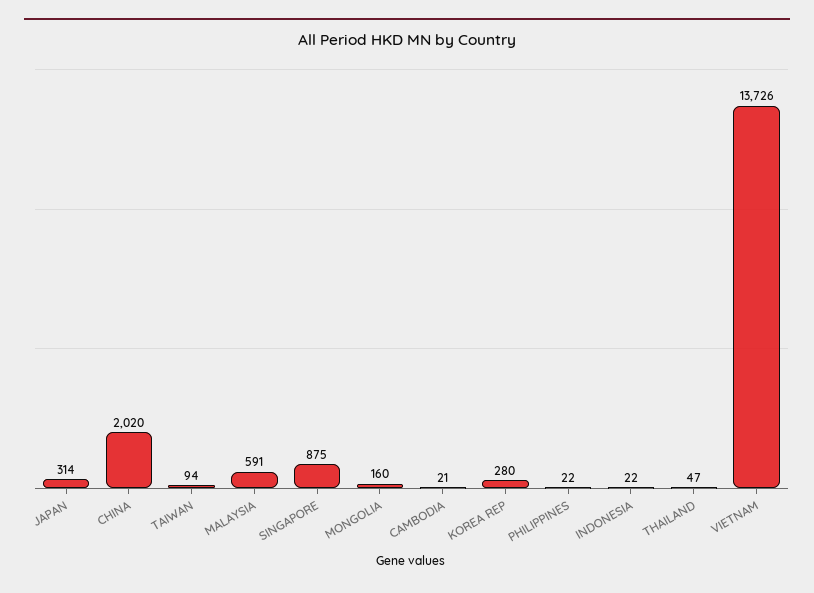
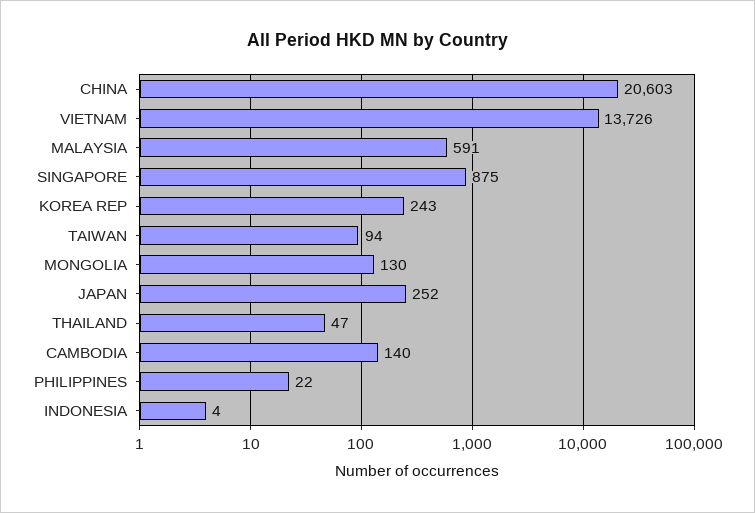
  {
-   "JAPAN": 314,
+   "JAPAN": 252,
-   "CHINA": 2020,
+   "CHINA": 20603,
    "TAIWAN": 94,
    "MALAYSIA": 591,
    "SINGAPORE": 875,
-   "MONGOLIA": 160,
+   "MONGOLIA": 130,
-   "CAMBODIA": 21,
+   "CAMBODIA": 140,
-   "KOREA REP": 280,
+   "KOREA REP": 243,
    "PHILIPPINES": 22,
-   "INDONESIA": 22,
+   "INDONESIA": 4,
    "THAILAND": 47,
    "VIETNAM": 13726
  }

